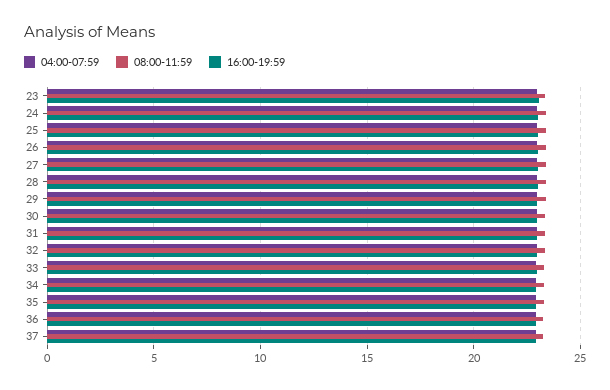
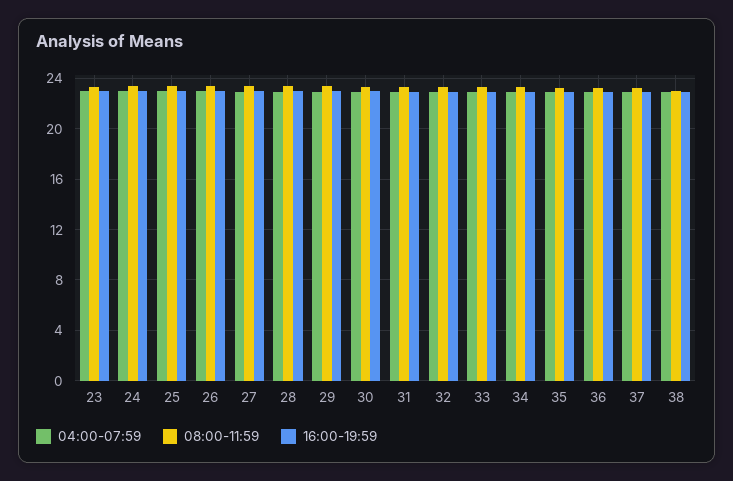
  {
    "04:00-07:59": {
      "23": 23,
      "24": 23,
      "25": 23,
      "26": 23,
      "27": 23,
      "28": 23,
      "29": 23,
      "30": 23,
      "31": 23,
      "32": 23,
      "33": 23,
      "34": 23,
      "35": 23,
      "36": 23,
-     "37": 23
+     "37": 23,
+     "38": 23
    },
    "08:00-11:59": {
      "23": 23.5,
      "24": 23.5,
      "25": 23.5,
      "26": 23.5,
      "27": 23.5,
      "28": 23.5,
      "29": 23.5,
      "30": 23.5,
      "31": 23.5,
      "32": 23.5,
      "33": 23.5,
      "34": 23.5,
      "35": 23.5,
      "36": 23.5,
-     "37": 23
+     "37": 23,
+     "38": 23
    },
    "16:00-19:59": {
      "23": 23,
      "24": 23,
      "25": 23,
      "26": 23,
      "27": 23,
      "28": 23,
      "29": 23,
      "30": 23,
      "31": 23,
      "32": 23,
      "33": 23,
      "34": 23,
      "35": 23,
      "36": 23,
-     "37": 23
+     "37": 23,
+     "38": 23
    }
  }

